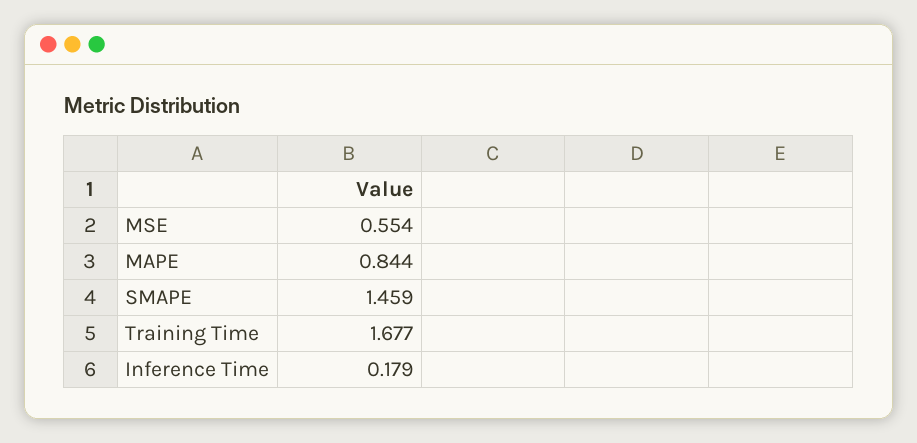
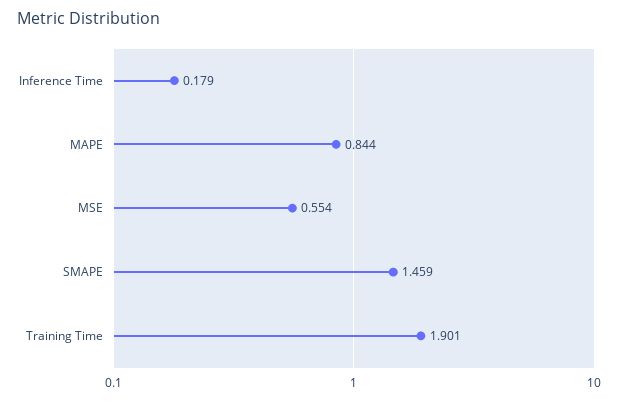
  {
    "MSE": 0.554,
    "MAPE": 0.844,
    "SMAPE": 1.459,
-   "Training Time": 1.677,
+   "Training Time": 1.901,
    "Inference Time": 0.179
  }

